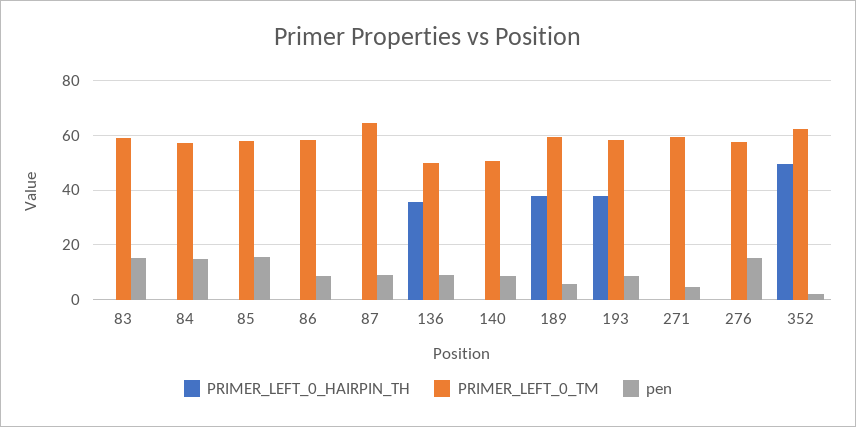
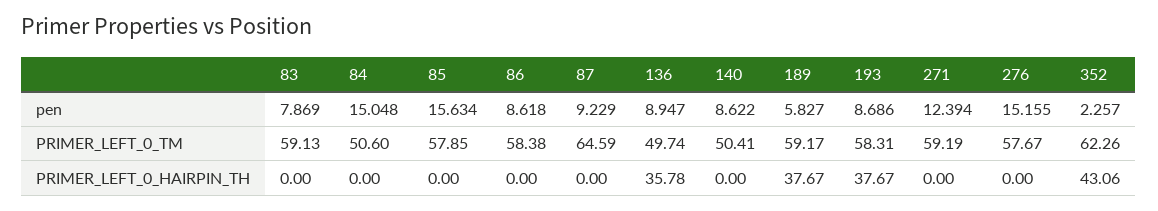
  {
    "PRIMER_LEFT_0_HAIRPIN_TH": {
      "83": 0,
      "84": 0,
      "85": 0,
      "86": 0,
      "87": 0,
      "136": 35.78,
      "140": 0,
      "189": 37.67,
      "193": 37.67,
      "271": 0,
      "276": 0,
-     "352": 50
+     "352": 43.06
    },
    "PRIMER_LEFT_0_TM": {
      "83": 59.13,
-     "84": 57.5,
+     "84": 50.6,
      "85": 57.85,
      "86": 58.38,
      "87": 64.59,
      "136": 49.74,
      "140": 50.41,
      "189": 59.17,
      "193": 58.31,
      "271": 59.19,
      "276": 57.67,
      "352": 62.26
    },
    "pen": {
-     "83": 15,
+     "83": 7.869,
      "84": 15.048,
      "85": 15.634,
      "86": 8.618,
      "87": 9.229,
      "136": 8.947,
      "140": 8.622,
      "189": 5.827,
      "193": 8.686,
-     "271": 5,
+     "271": 12.394,
      "276": 15.155,
      "352": 2.257
    }
  }

